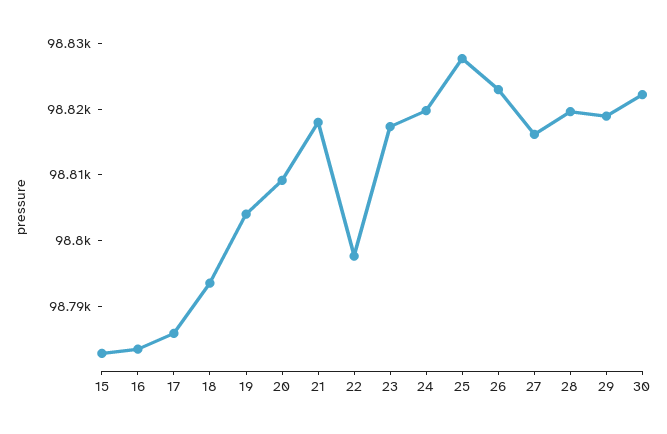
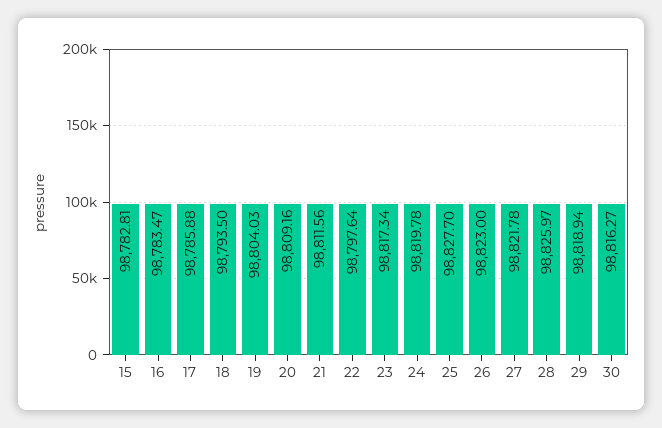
  {
    "15": 98782.81,
    "16": 98783.47,
    "17": 98785.88,
    "18": 98793.5,
    "19": 98804.03,
    "20": 98809.16,
-   "21": 98818,
+   "21": 98811.56,
    "22": 98797.64,
    "23": 98817.34,
    "24": 98819.78,
    "25": 98827.7,
    "26": 98823,
-   "27": 98816,
+   "27": 98821.78,
-   "28": 98820,
+   "28": 98825.97,
    "29": 98818.94,
-   "30": 98822
+   "30": 98816.27
  }

